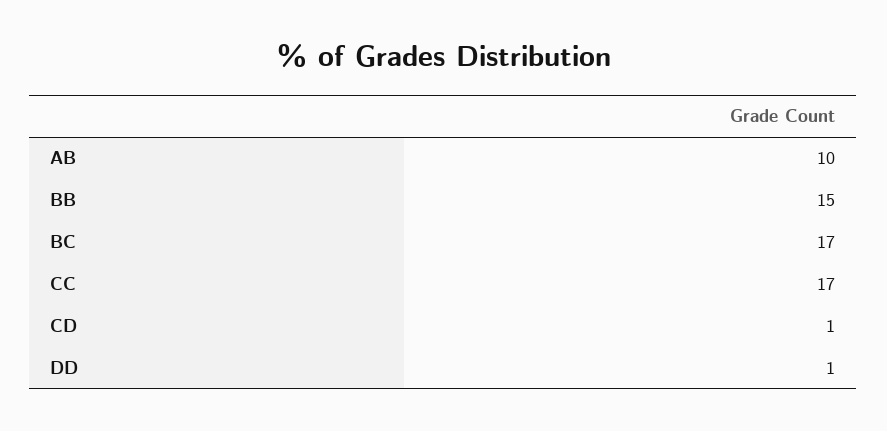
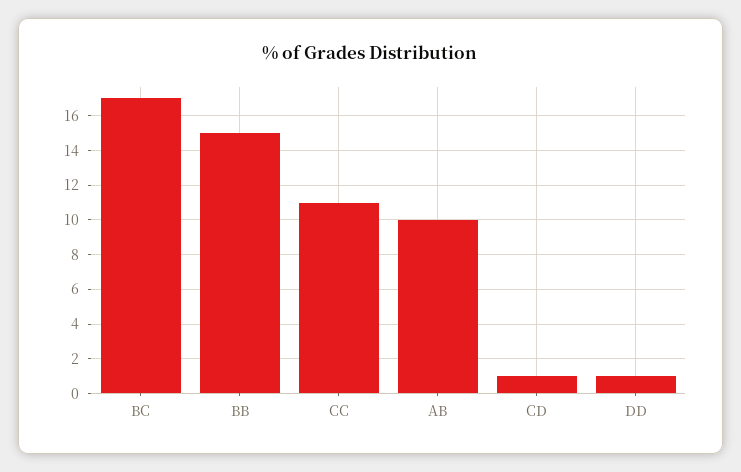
  {
    "AB": 10,
    "BB": 15,
    "BC": 17,
-   "CC": 17,
+   "CC": 11,
    "CD": 1,
    "DD": 1
  }

